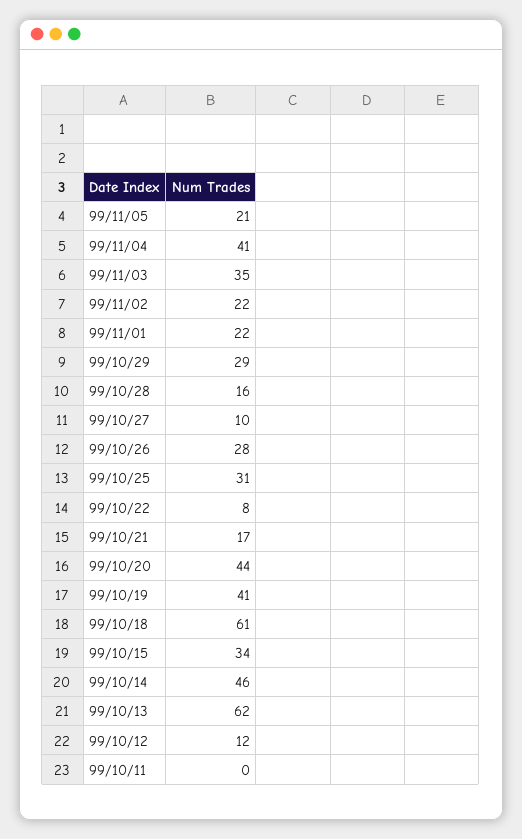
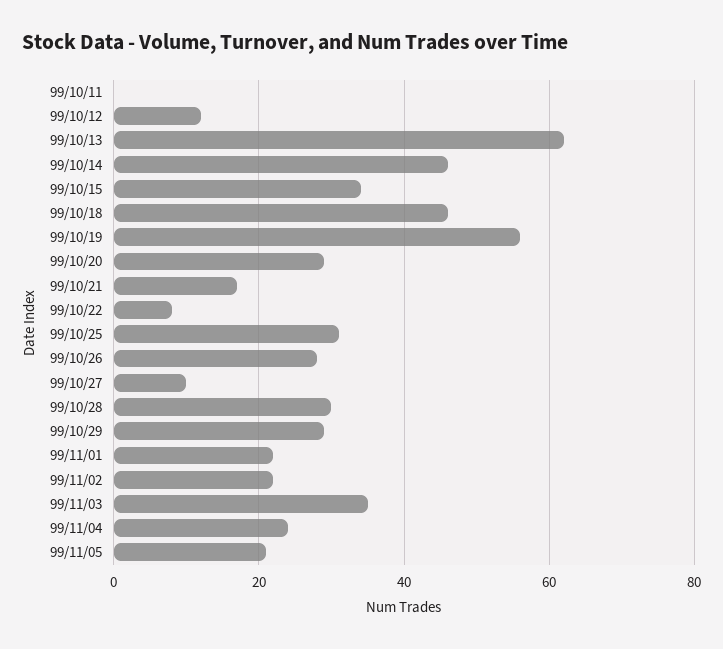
  {
    "99/11/05": 21,
-   "99/11/04": 41,
+   "99/11/04": 25,
    "99/11/03": 35,
    "99/11/02": 22,
    "99/11/01": 22,
    "99/10/29": 29,
-   "99/10/28": 16,
+   "99/10/28": 30,
    "99/10/27": 10,
    "99/10/26": 28,
    "99/10/25": 31,
    "99/10/22": 8,
    "99/10/21": 17,
-   "99/10/20": 44,
+   "99/10/20": 30,
-   "99/10/19": 41,
+   "99/10/19": 55,
-   "99/10/18": 61,
+   "99/10/18": 45,
    "99/10/15": 34,
    "99/10/14": 46,
    "99/10/13": 62,
    "99/10/12": 12,
    "99/10/11": 0
  }

